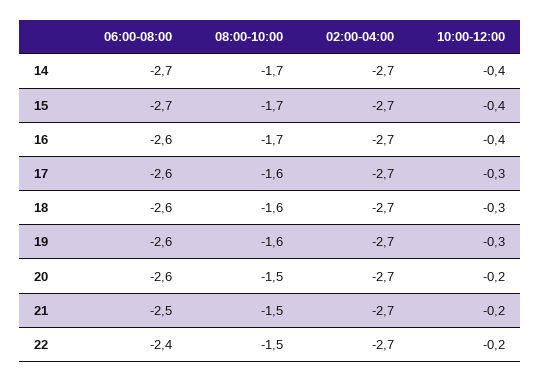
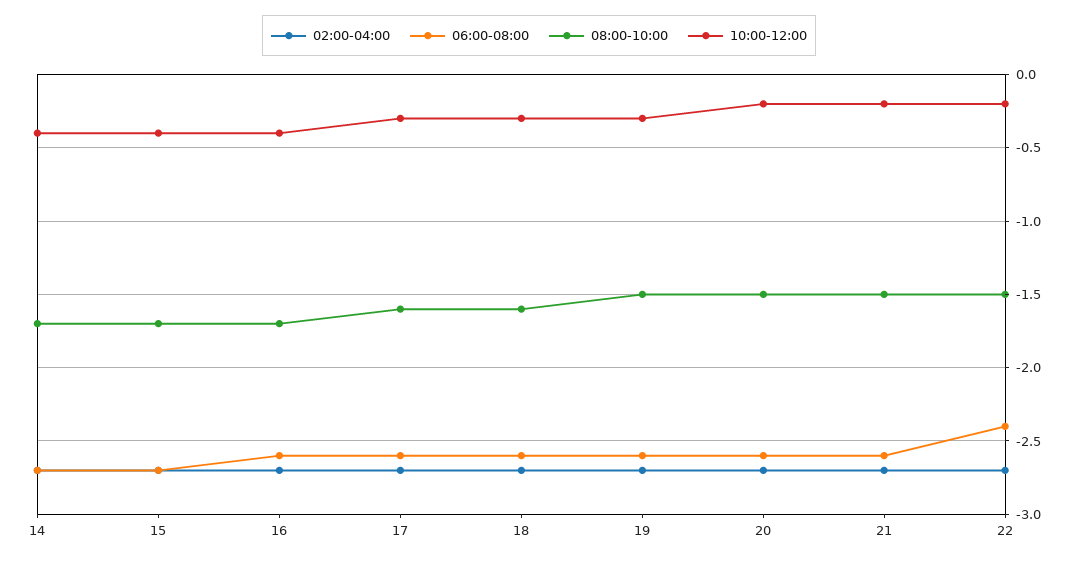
  {
    "06:00-08:00": {
      "14": -2.7,
      "15": -2.7,
      "16": -2.6,
      "17": -2.6,
      "18": -2.6,
      "19": -2.6,
      "20": -2.6,
-     "21": -2.5,
+     "21": -2.6,
      "22": -2.4
    },
    "08:00-10:00": {
      "14": -1.7,
      "15": -1.7,
      "16": -1.7,
      "17": -1.6,
      "18": -1.6,
-     "19": -1.6,
+     "19": -1.5,
      "20": -1.5,
      "21": -1.5,
      "22": -1.5
    },
    "02:00-04:00": {
      "14": -2.7,
      "15": -2.7,
      "16": -2.7,
      "17": -2.7,
      "18": -2.7,
      "19": -2.7,
      "20": -2.7,
      "21": -2.7,
      "22": -2.7
    },
    "10:00-12:00": {
      "14": -0.4,
      "15": -0.4,
      "16": -0.4,
      "17": -0.3,
      "18": -0.3,
      "19": -0.3,
      "20": -0.2,
      "21": -0.2,
      "22": -0.2
    }
  }

